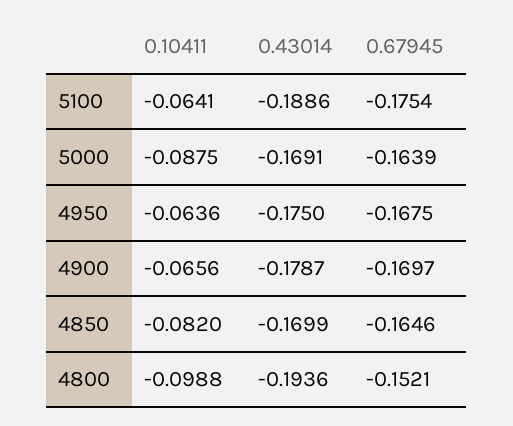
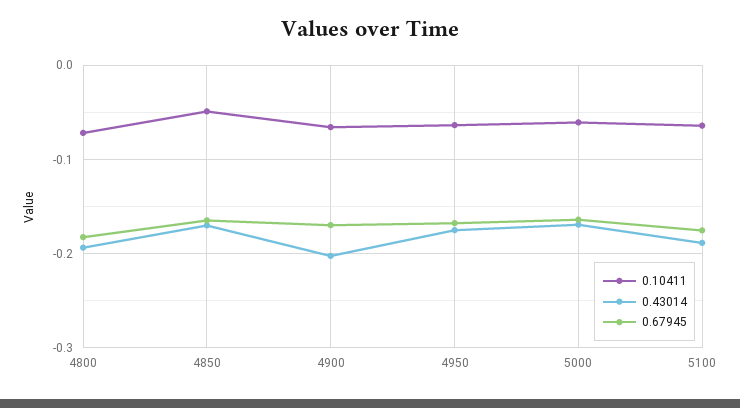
  {
    "0.10411": {
      "5100": -0.0641,
-     "5000": -0.0875,
+     "5000": -0.06,
      "4950": -0.0636,
      "4900": -0.0656,
-     "4850": -0.082,
+     "4850": -0.05,
-     "4800": -0.0988
+     "4800": -0.07
    },
    "0.43014": {
      "5100": -0.1886,
      "5000": -0.1691,
      "4950": -0.175,
-     "4900": -0.1787,
+     "4900": -0.2,
      "4850": -0.1699,
      "4800": -0.1936
    },
    "0.67945": {
      "5100": -0.1754,
      "5000": -0.1639,
      "4950": -0.1675,
      "4900": -0.1697,
      "4850": -0.1646,
-     "4800": -0.1521
+     "4800": -0.18
    }
  }

